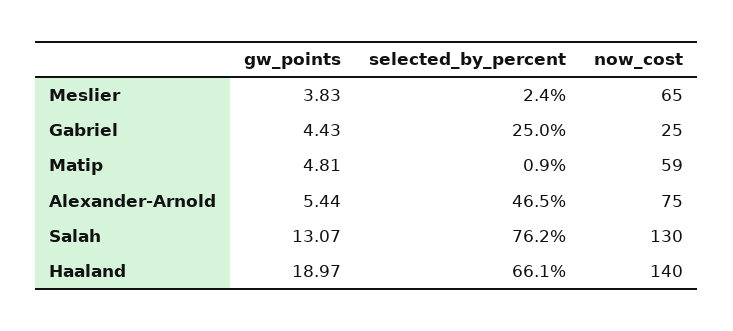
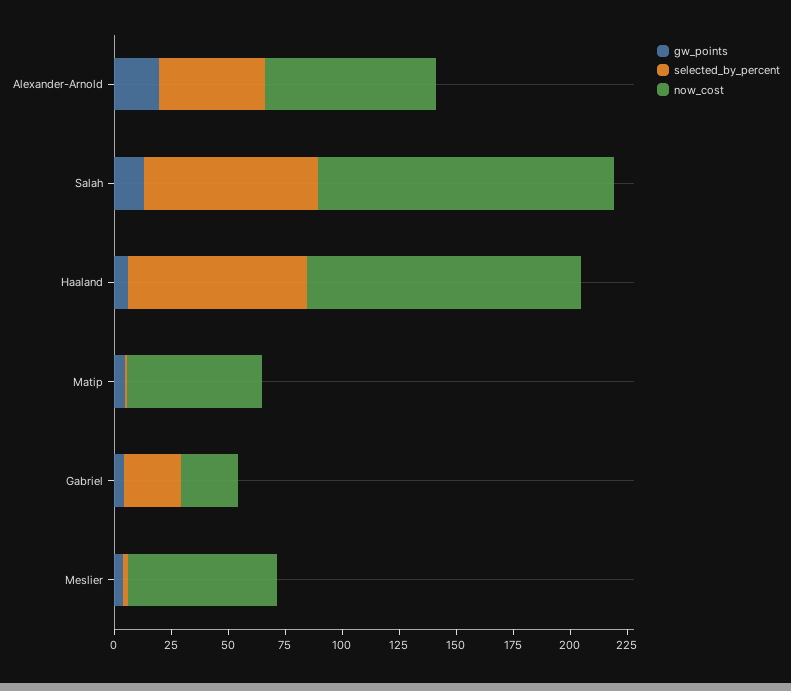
  {
    "gw_points": {
      "Meslier": 3.83,
      "Gabriel": 4.43,
      "Matip": 4.81,
-     "Alexander-Arnold": 5.44,
+     "Alexander-Arnold": 20,
      "Salah": 13.07,
-     "Haaland": 18.97
+     "Haaland": 5
    },
    "selected_by_percent": {
      "Meslier": 2.4,
      "Gabriel": 25,
      "Matip": 0.9,
      "Alexander-Arnold": 46.5,
      "Salah": 76.2,
-     "Haaland": 66.1
+     "Haaland": 80
    },
    "now_cost": {
      "Meslier": 65,
      "Gabriel": 25,
      "Matip": 59,
      "Alexander-Arnold": 75,
      "Salah": 130,
-     "Haaland": 140
+     "Haaland": 120
    }
  }

